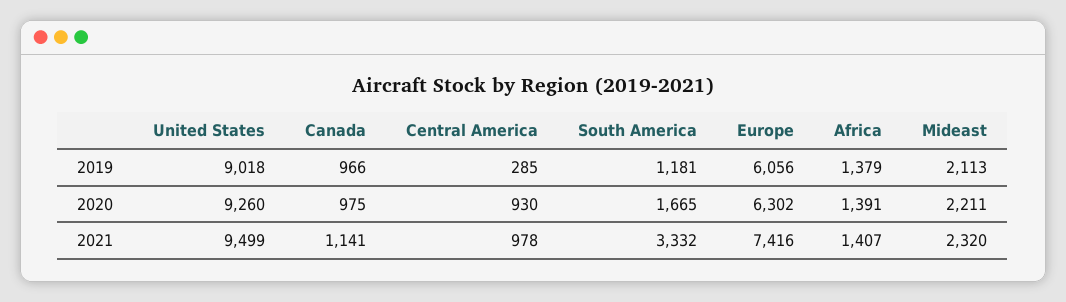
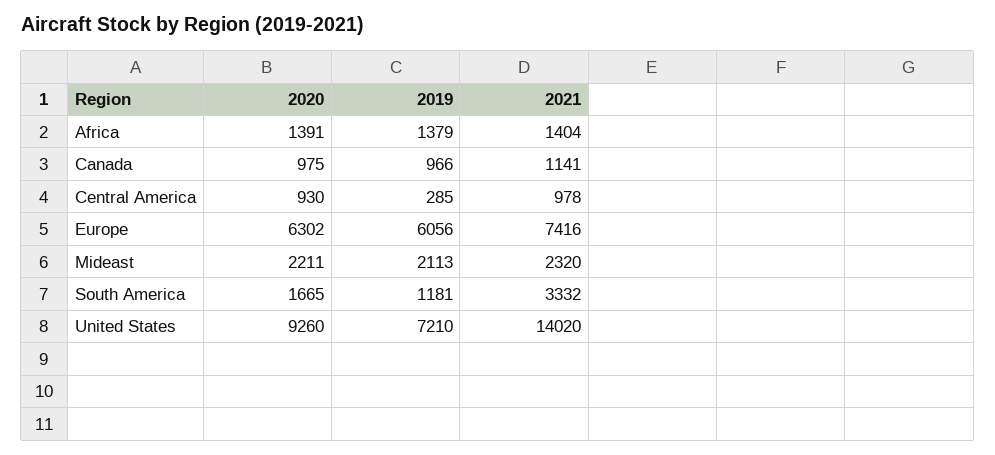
  {
    "United States": {
-     "2019": 9018,
+     "2019": 7210,
      "2020": 9260,
-     "2021": 9499
+     "2021": 14020
    },
    "Canada": {
      "2019": 966,
      "2020": 975,
      "2021": 1141
    },
    "Central America": {
      "2019": 285,
      "2020": 930,
      "2021": 978
    },
    "South America": {
      "2019": 1181,
      "2020": 1665,
      "2021": 3332
    },
    "Europe": {
      "2019": 6056,
      "2020": 6302,
      "2021": 7416
    },
    "Africa": {
      "2019": 1379,
      "2020": 1391,
-     "2021": 1407
+     "2021": 1404
    },
    "Mideast": {
      "2019": 2113,
      "2020": 2211,
      "2021": 2320
    }
  }

